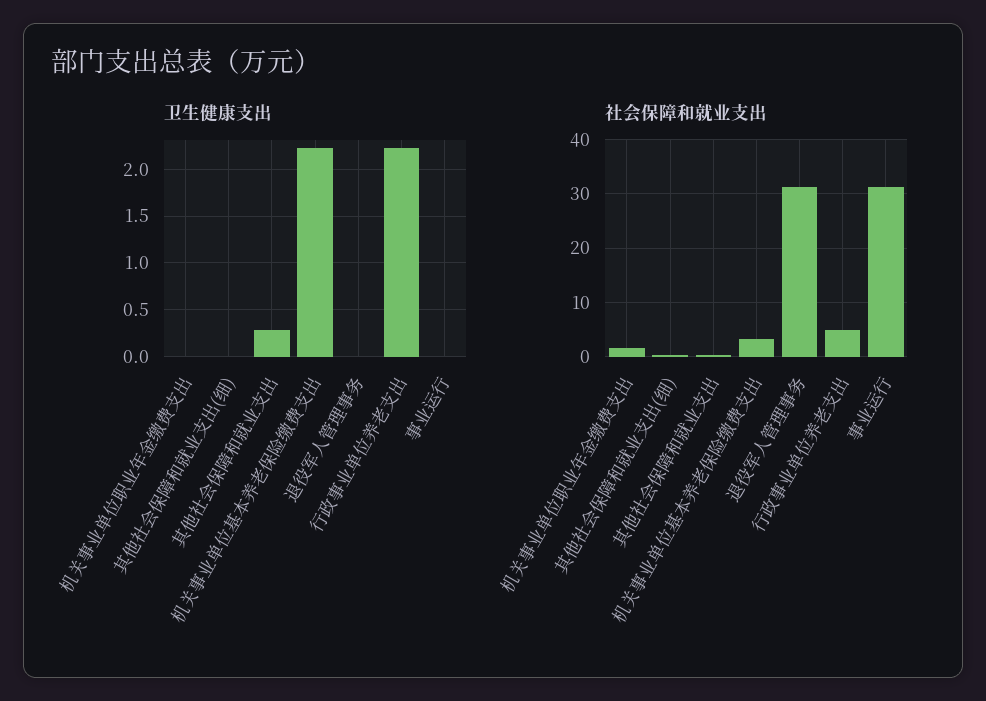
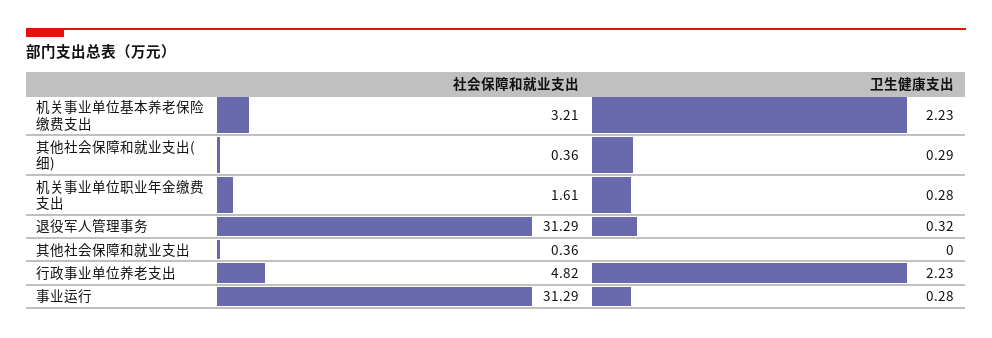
  {
    "卫生健康支出": {
-     "机关事业单位职业年金缴费支出": 0,
+     "机关事业单位职业年金缴费支出": 0.28,
-     "其他社会保障和就业支出(细)": 0,
+     "其他社会保障和就业支出(细)": 0.29,
-     "其他社会保障和就业支出": 0.3,
+     "其他社会保障和就业支出": 0,
      "机关事业单位基本养老保险缴费支出": 2.23,
-     "退役军人管理事务": 0,
+     "退役军人管理事务": 0.32,
      "行政事业单位养老支出": 2.23,
-     "事业运行": 0
+     "事业运行": 0.28
    },
    "社会保障和就业支出": {
      "机关事业单位职业年金缴费支出": 1.61,
      "其他社会保障和就业支出(细)": 0.36,
      "其他社会保障和就业支出": 0.36,
      "机关事业单位基本养老保险缴费支出": 3.21,
      "退役军人管理事务": 31.29,
      "行政事业单位养老支出": 4.82,
      "事业运行": 31.29
    }
  }

